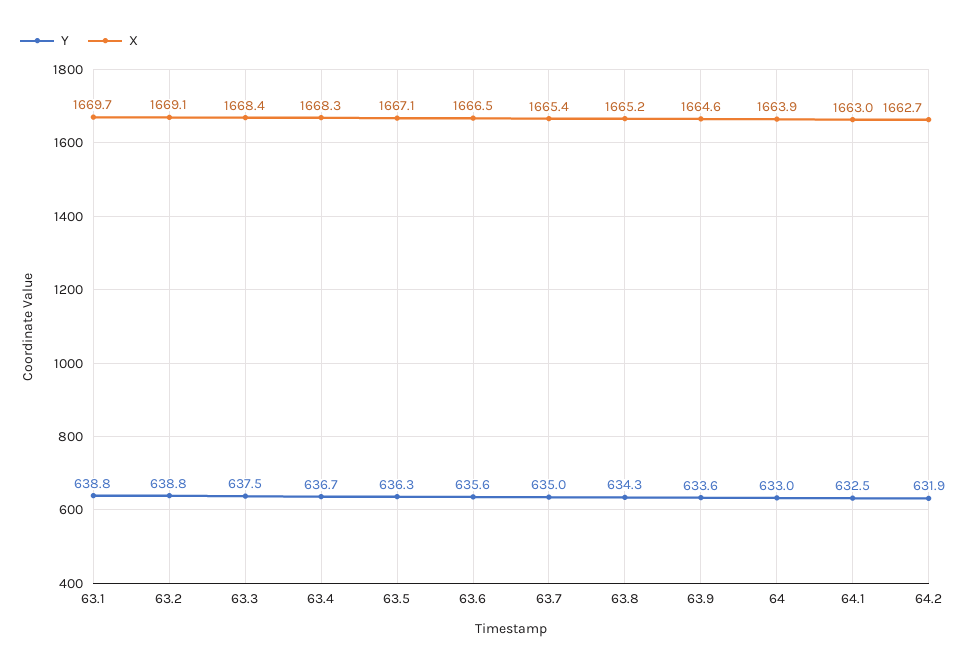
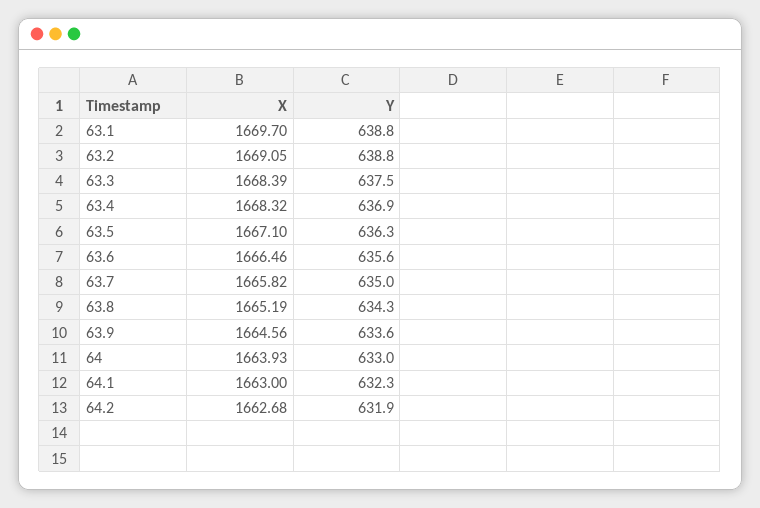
  {
    "Y": {
      "63.1": 638.8,
      "63.2": 638.8,
      "63.3": 637.5,
-     "63.4": 636.7,
+     "63.4": 636.9,
      "63.5": 636.3,
      "63.6": 635.6,
      "63.7": 635,
      "63.8": 634.3,
      "63.9": 633.6,
      "64": 633,
-     "64.1": 632.5,
+     "64.1": 632.3,
      "64.2": 631.9
    },
    "X": {
      "63.1": 1669.7,
      "63.2": 1669.05,
      "63.3": 1668.39,
      "63.4": 1668.32,
      "63.5": 1667.1,
      "63.6": 1666.46,
-     "63.7": 1665.4,
+     "63.7": 1665.82,
      "63.8": 1665.19,
      "63.9": 1664.56,
      "64": 1663.93,
      "64.1": 1663,
      "64.2": 1662.68
    }
  }

